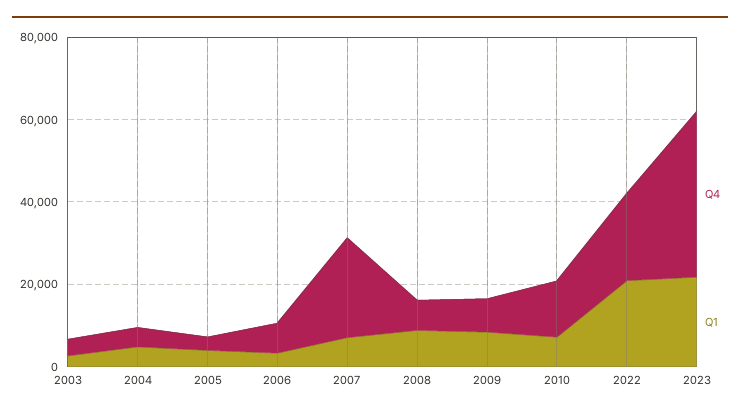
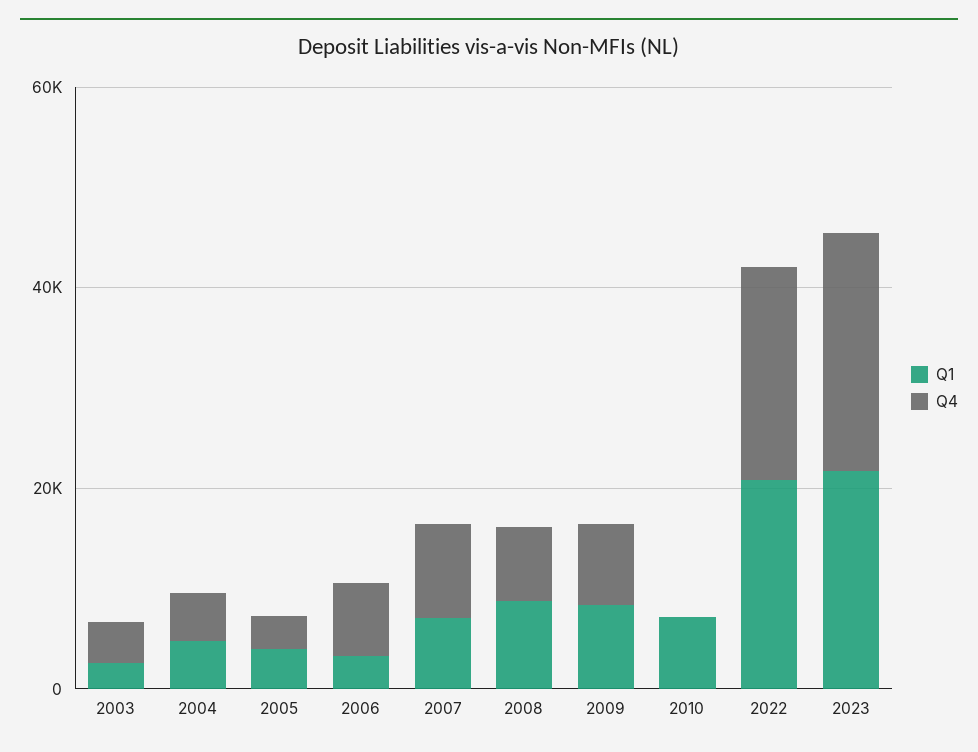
  {
    "Q4": {
      "2003": 5000,
      "2004": 5000,
      "2005": 5000,
      "2006": 5000,
-     "2007": 25000,
+     "2007": 10000,
      "2008": 5000,
      "2009": 10000,
-     "2010": 15000,
+     "2010": 0,
      "2022": 20000,
-     "2023": 40000
+     "2023": 25000
    },
    "Q1": {
      "2003": 5000,
      "2004": 5000,
      "2005": 5000,
      "2006": 5000,
      "2007": 5000,
      "2008": 10000,
      "2009": 10000,
      "2010": 5000,
      "2022": 20000,
      "2023": 20000
    }
  }

